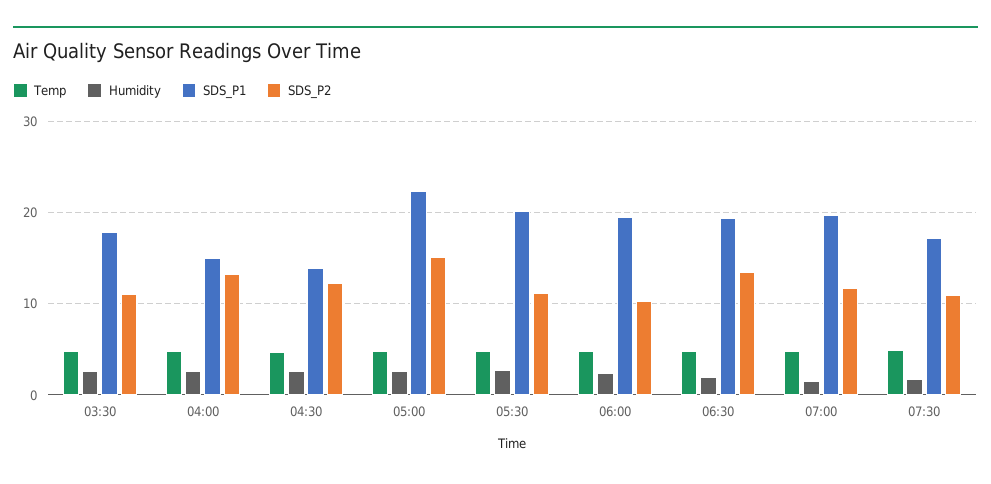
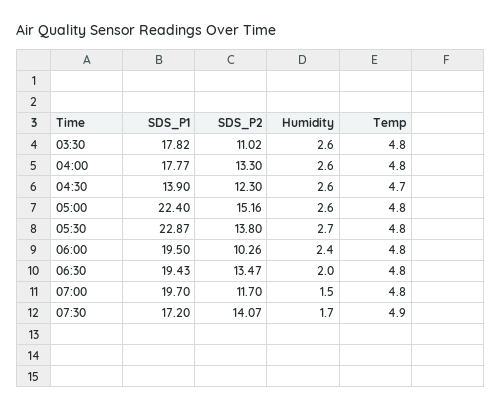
  {
    "Temp": {
      "03:30": 4.8,
      "04:00": 4.8,
      "04:30": 4.7,
      "05:00": 4.8,
      "05:30": 4.8,
      "06:00": 4.8,
      "06:30": 4.8,
      "07:00": 4.8,
      "07:30": 4.9
    },
    "Humidity": {
      "03:30": 2.6,
      "04:00": 2.6,
      "04:30": 2.6,
      "05:00": 2.6,
      "05:30": 2.7,
      "06:00": 2.4,
      "06:30": 2,
      "07:00": 1.5,
      "07:30": 1.7
    },
    "SDS_P1": {
      "03:30": 17.82,
-     "04:00": 15,
+     "04:00": 17.77,
      "04:30": 13.9,
      "05:00": 22.4,
-     "05:30": 20,
+     "05:30": 22.87,
      "06:00": 19.5,
      "06:30": 19.43,
      "07:00": 19.7,
      "07:30": 17.2
    },
    "SDS_P2": {
      "03:30": 11.02,
      "04:00": 13.3,
      "04:30": 12.3,
      "05:00": 15.16,
-     "05:30": 11,
+     "05:30": 13.8,
      "06:00": 10.26,
      "06:30": 13.47,
      "07:00": 11.7,
-     "07:30": 11
+     "07:30": 14.07
    }
  }

